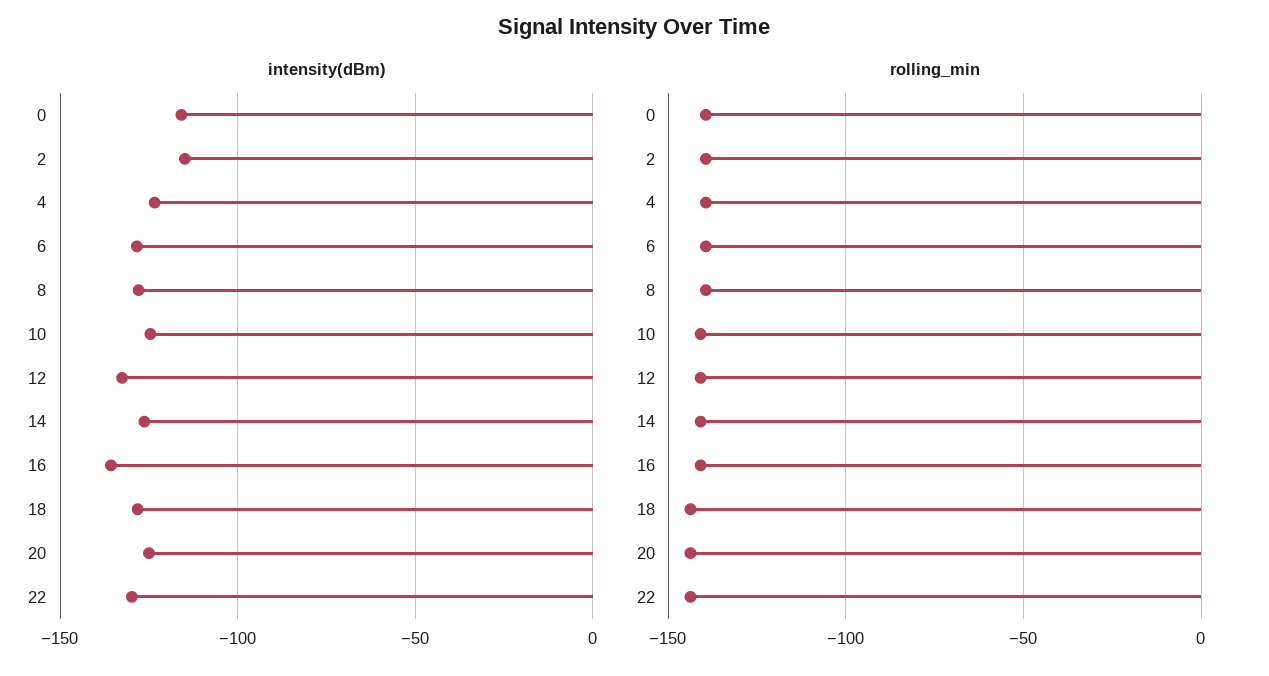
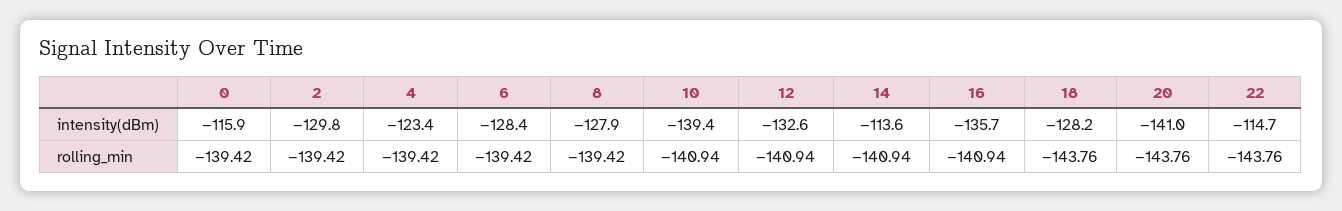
  {
    "intensity(dBm)": {
      "0": -115.9,
-     "2": -115,
+     "2": -129.8,
      "4": -123.4,
      "6": -128.4,
      "8": -127.9,
-     "10": -125,
+     "10": -139.4,
      "12": -132.6,
-     "14": -125,
+     "14": -113.6,
      "16": -135.7,
      "18": -128.2,
-     "20": -125,
+     "20": -141,
-     "22": -130
+     "22": -114.7
    },
    "rolling_min": {
      "0": -139.42,
      "2": -139.42,
      "4": -139.42,
      "6": -139.42,
      "8": -139.42,
      "10": -140.94,
      "12": -140.94,
      "14": -140.94,
      "16": -140.94,
      "18": -143.76,
      "20": -143.76,
      "22": -143.76
    }
  }

